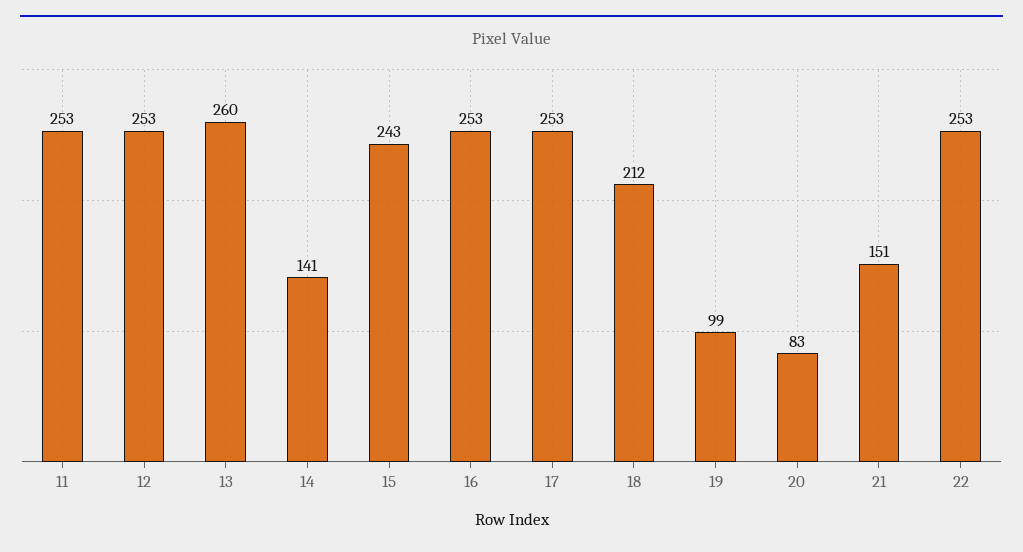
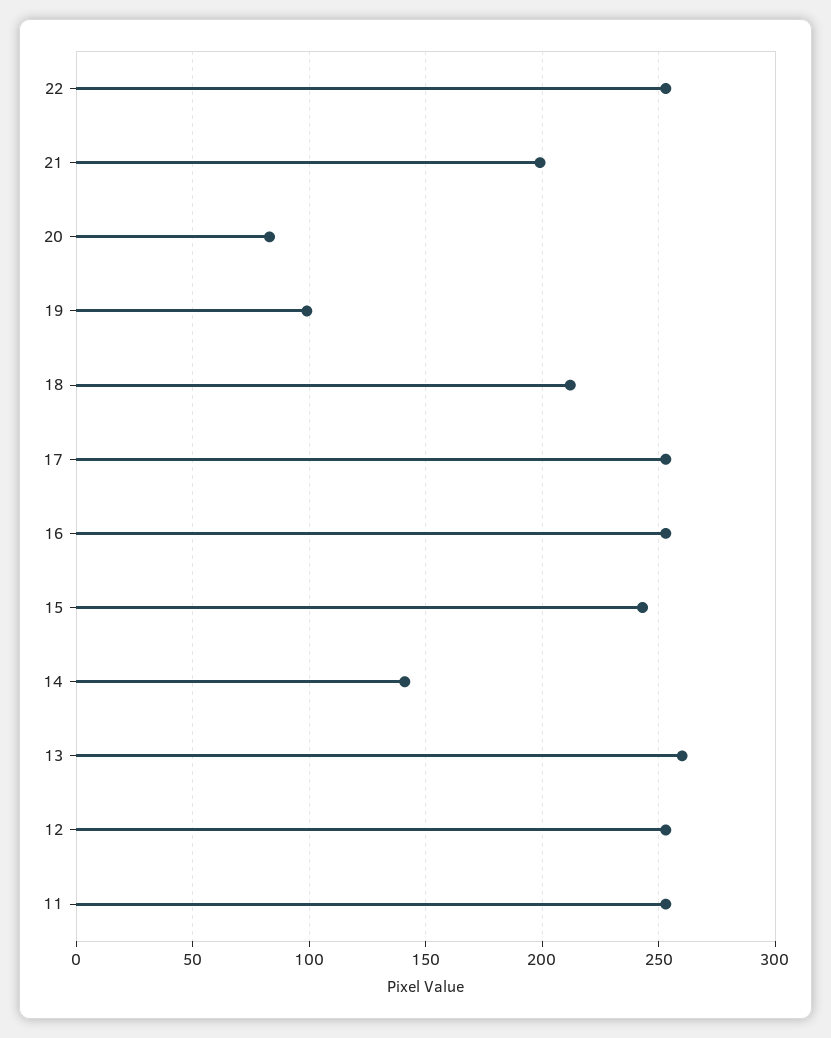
  {
    "11": 253,
    "12": 253,
    "13": 260,
    "14": 141,
    "15": 243,
    "16": 253,
    "17": 253,
    "18": 212,
    "19": 99,
    "20": 83,
-   "21": 151,
+   "21": 200,
    "22": 253
  }

